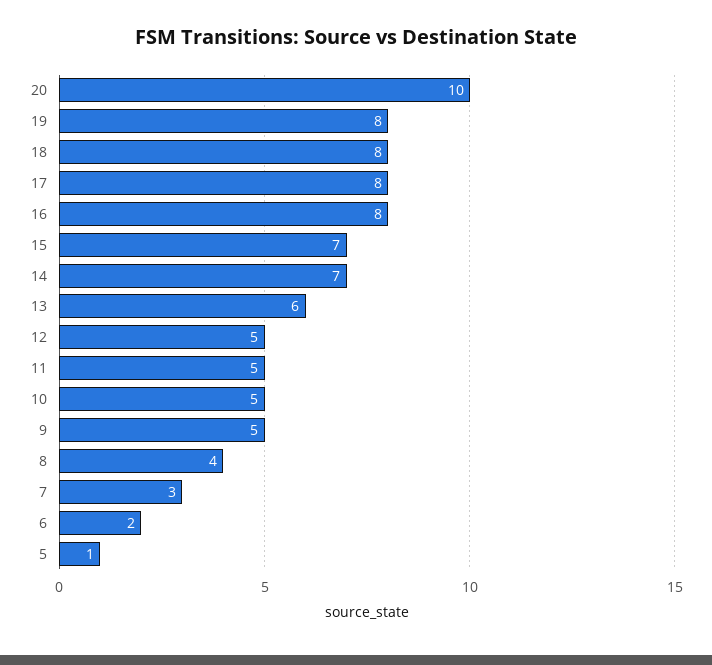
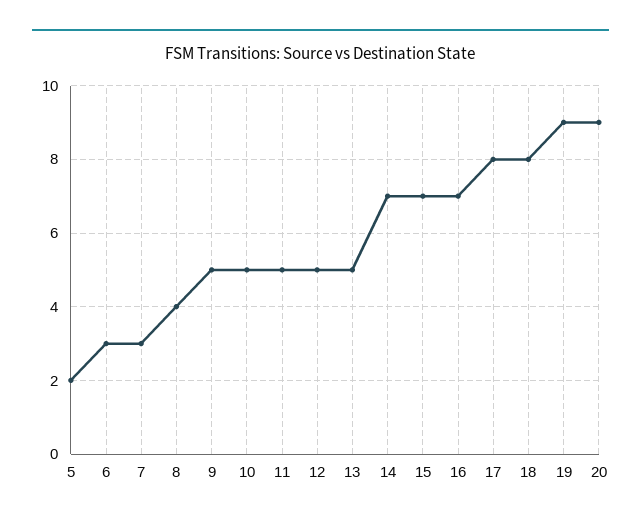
  {
-   "20": 10,
+   "20": 9,
-   "19": 8,
+   "19": 9,
    "18": 8,
    "17": 8,
-   "16": 8,
+   "16": 7,
    "15": 7,
    "14": 7,
-   "13": 6,
+   "13": 5,
    "12": 5,
    "11": 5,
    "10": 5,
    "9": 5,
    "8": 4,
    "7": 3,
-   "6": 2,
+   "6": 3,
-   "5": 1
+   "5": 2
  }

